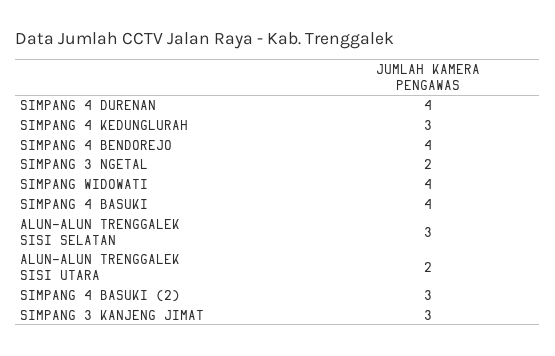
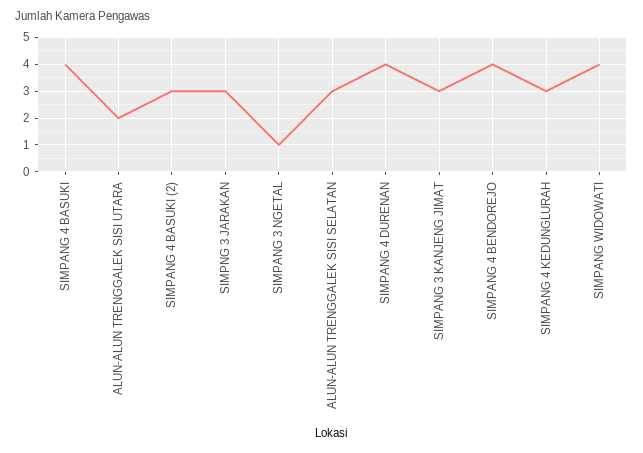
  {
    "SIMPANG 4 DURENAN": 4,
    "SIMPANG 4 KEDUNGLURAH": 3,
    "SIMPANG 4 BENDOREJO": 4,
-   "SIMPANG 3 NGETAL": 2,
+   "SIMPANG 3 NGETAL": 1,
    "SIMPANG WIDOWATI": 4,
    "SIMPANG 4 BASUKI": 4,
    "ALUN-ALUN TRENGGALEK SISI SELATAN": 3,
    "ALUN-ALUN TRENGGALEK SISI UTARA": 2,
    "SIMPANG 4 BASUKI (2)": 3,
-   "SIMPANG 3 KANJENG JIMAT": 3
+   "SIMPANG 3 KANJENG JIMAT": 3,
+   "SIMPNG 3 JARAKAN": 3
  }

